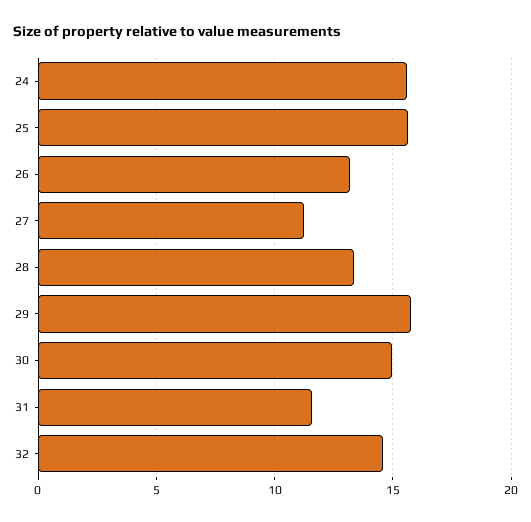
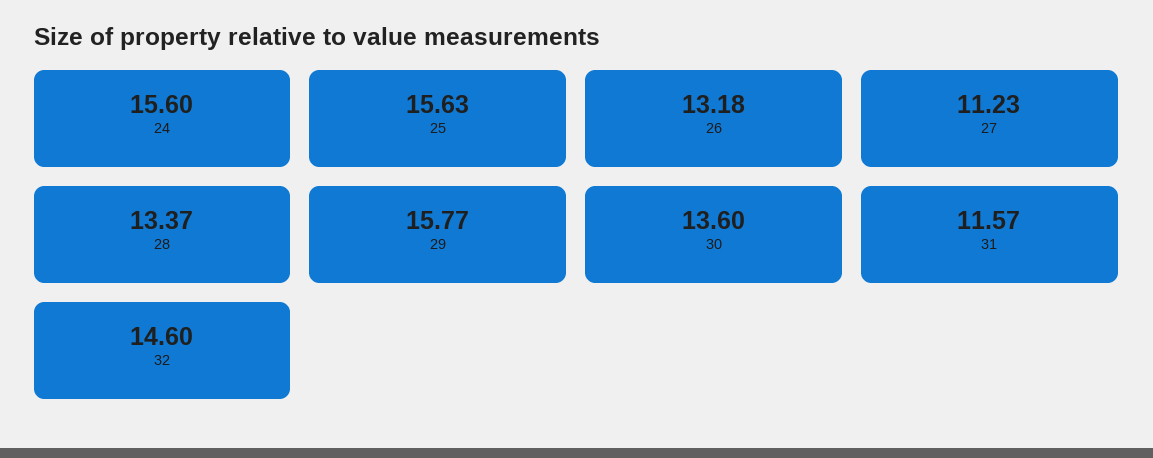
  {
    "24": 15.6,
    "25": 15.63,
    "26": 13.18,
    "27": 11.23,
    "28": 13.37,
    "29": 15.77,
-   "30": 15,
+   "30": 13.6,
    "31": 11.57,
    "32": 14.6
  }

